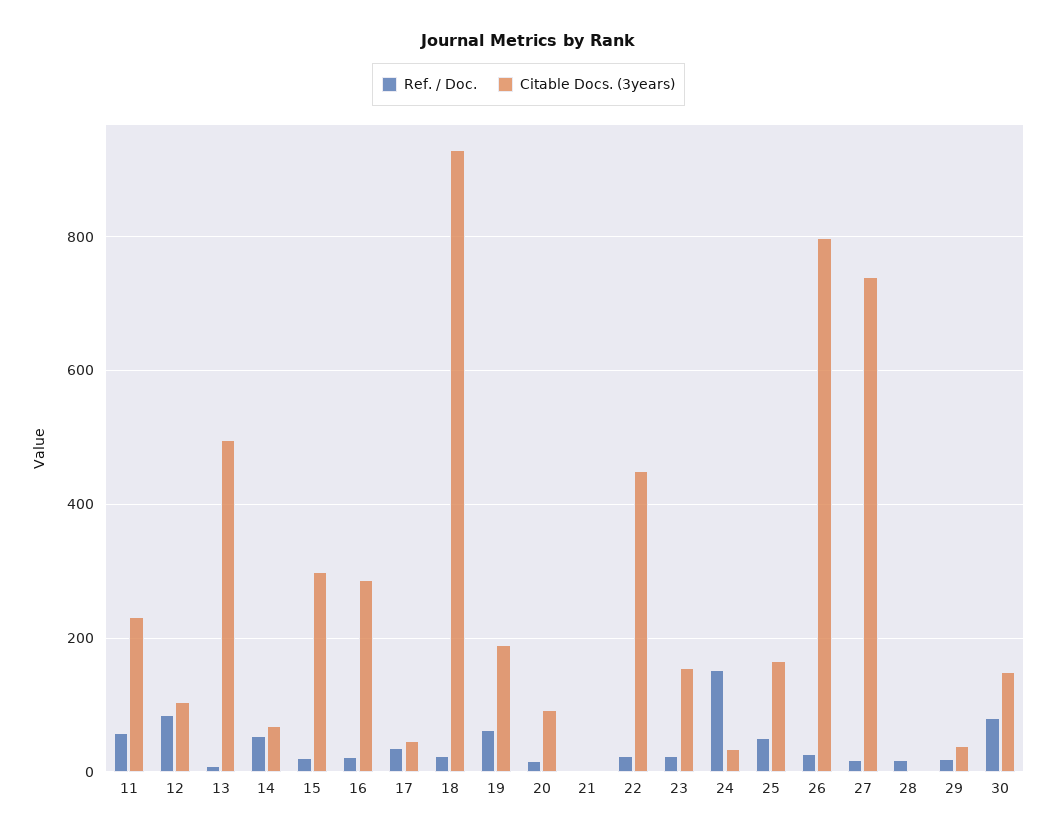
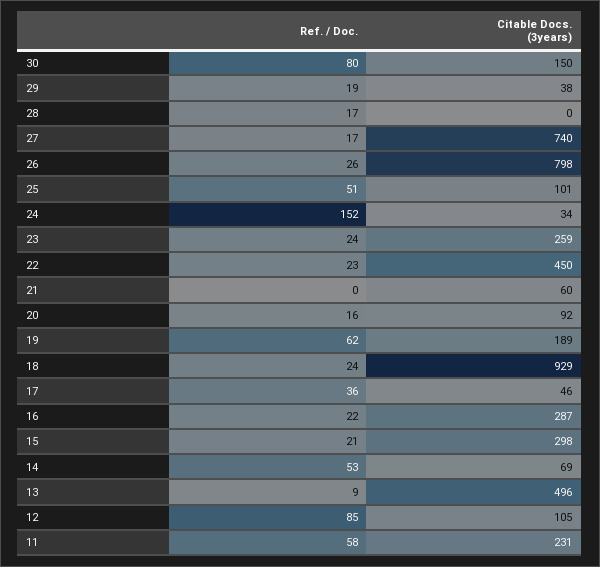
  {
    "Ref. / Doc.": {
      "11": 58,
      "12": 85,
      "13": 9,
      "14": 53,
      "15": 21,
      "16": 22,
      "17": 36,
      "18": 24,
      "19": 62,
      "20": 16,
      "21": 0,
      "22": 23,
      "23": 24,
      "24": 152,
      "25": 51,
      "26": 26,
      "27": 17,
      "28": 17,
      "29": 19,
      "30": 80
    },
    "Citable Docs. (3years)": {
      "11": 231,
      "12": 105,
      "13": 496,
      "14": 69,
      "15": 298,
      "16": 287,
      "17": 46,
      "18": 929,
      "19": 189,
      "20": 92,
-     "21": 0,
+     "21": 60,
      "22": 450,
-     "23": 160,
+     "23": 259,
      "24": 34,
-     "25": 160,
+     "25": 101,
      "26": 798,
      "27": 740,
      "28": 0,
      "29": 38,
      "30": 150
    }
  }

